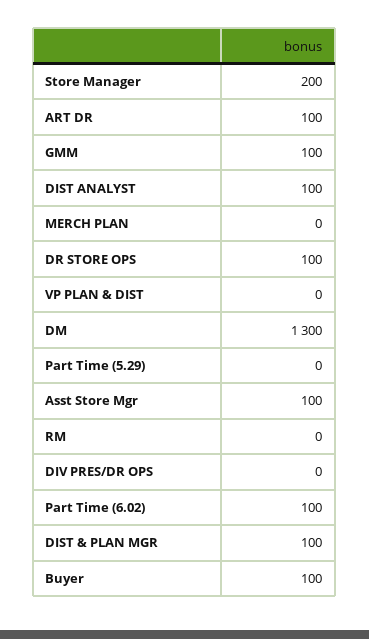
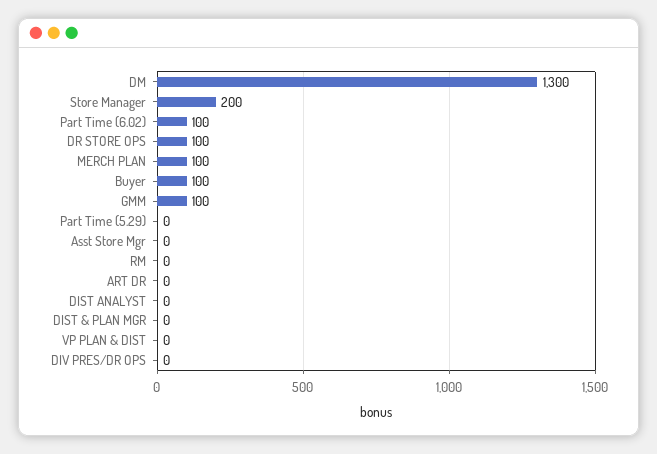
  {
    "Store Manager": 200,
-   "ART DR": 100,
+   "ART DR": 0,
    "GMM": 100,
-   "DIST ANALYST": 100,
+   "DIST ANALYST": 0,
-   "MERCH PLAN": 0,
+   "MERCH PLAN": 100,
    "DR STORE OPS": 100,
    "VP PLAN & DIST": 0,
    "DM": 1300,
    "Part Time (5.29)": 0,
-   "Asst Store Mgr": 100,
+   "Asst Store Mgr": 0,
    "RM": 0,
    "DIV PRES/DR OPS": 0,
    "Part Time (6.02)": 100,
-   "DIST & PLAN MGR": 100,
+   "DIST & PLAN MGR": 0,
    "Buyer": 100
  }

